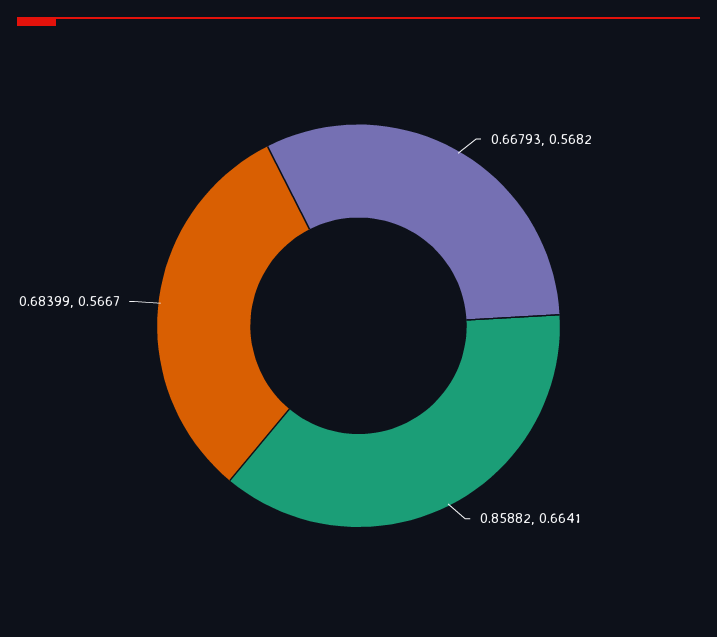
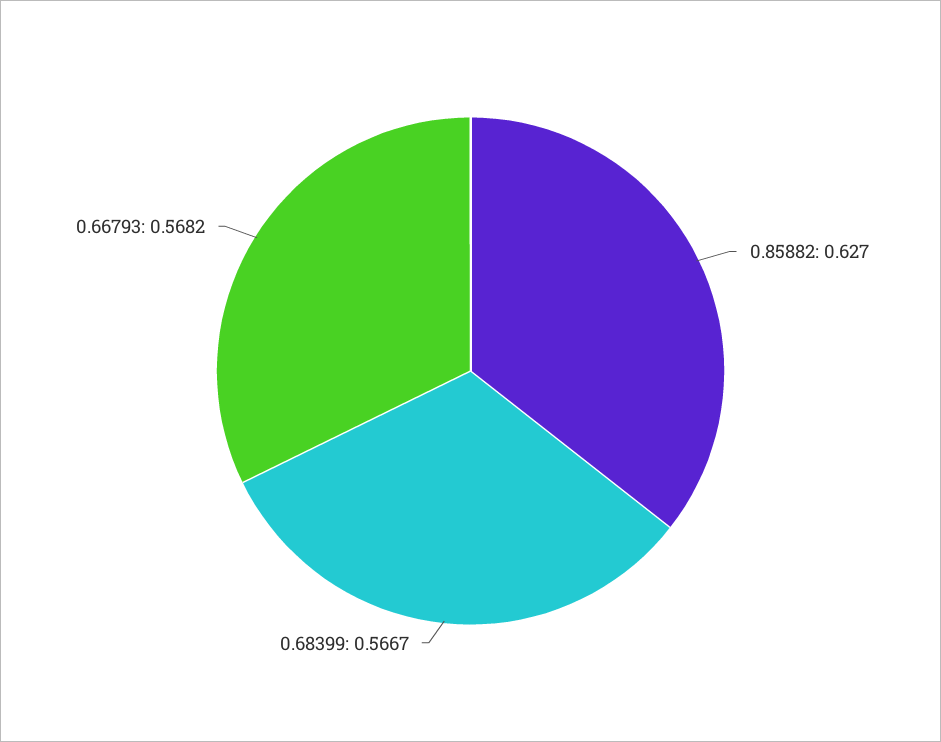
  {
    "0.66793": 0.5682,
-   "0.85882": 0.6641,
+   "0.85882": 0.627,
    "0.68399": 0.5667
  }

